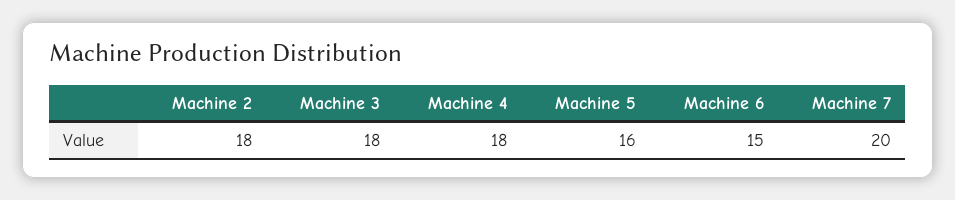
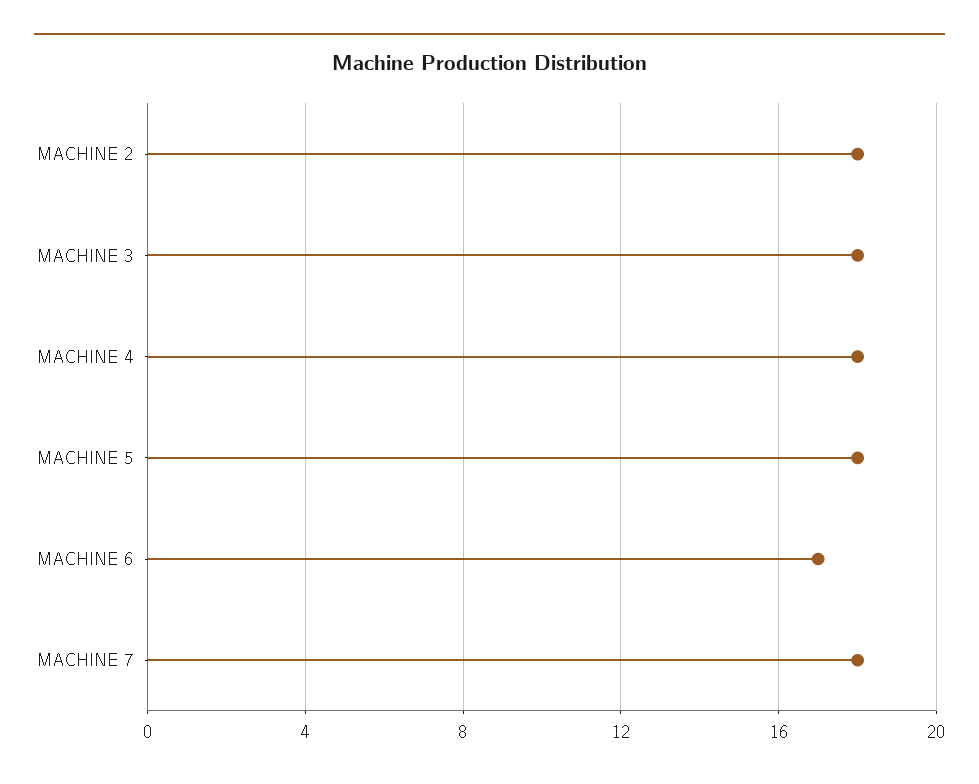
  {
    "Machine 2": 18,
    "Machine 3": 18,
    "Machine 4": 18,
-   "Machine 5": 16,
+   "Machine 5": 18,
-   "Machine 6": 15,
+   "Machine 6": 17,
-   "Machine 7": 20
+   "Machine 7": 18
  }

